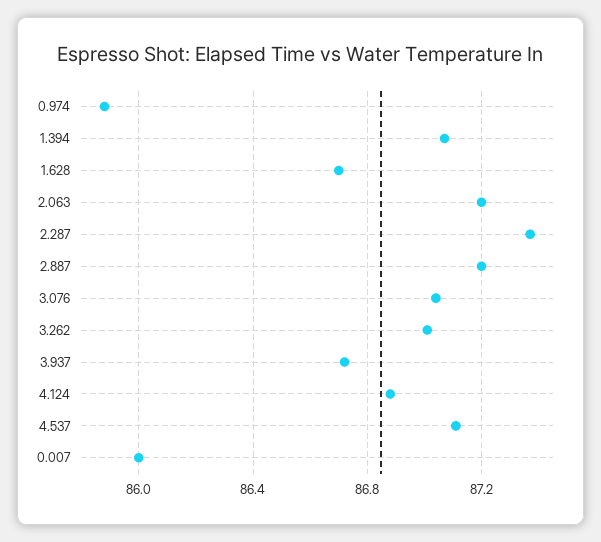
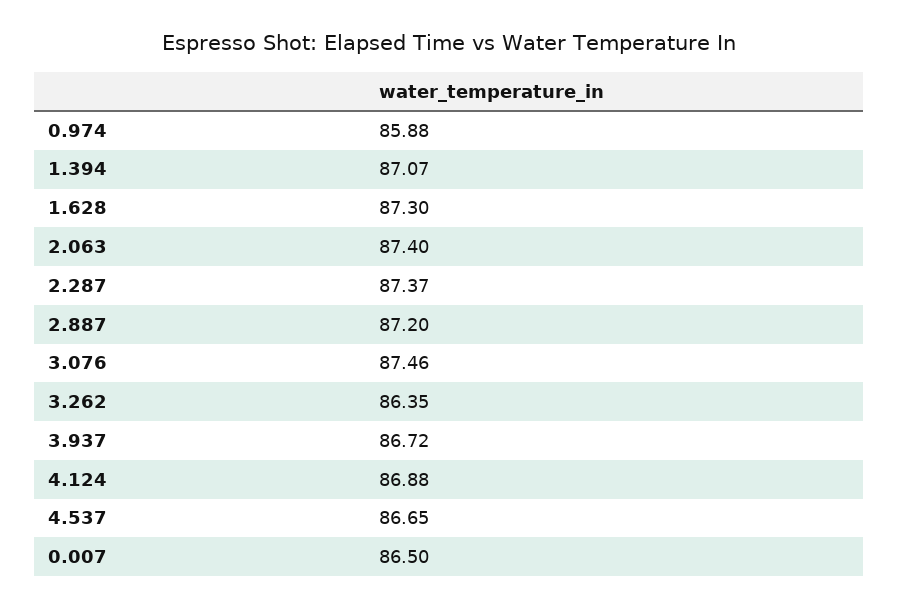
  {
    "0.974": 85.88,
    "1.394": 87.07,
-   "1.628": 86.7,
+   "1.628": 87.3,
-   "2.063": 87.2,
+   "2.063": 87.4,
    "2.287": 87.37,
    "2.887": 87.2,
-   "3.076": 87.05,
+   "3.076": 87.46,
-   "3.262": 87,
+   "3.262": 86.35,
    "3.937": 86.72,
    "4.124": 86.88,
-   "4.537": 87.1,
+   "4.537": 86.65,
-   "0.007": 86
+   "0.007": 86.5
  }

